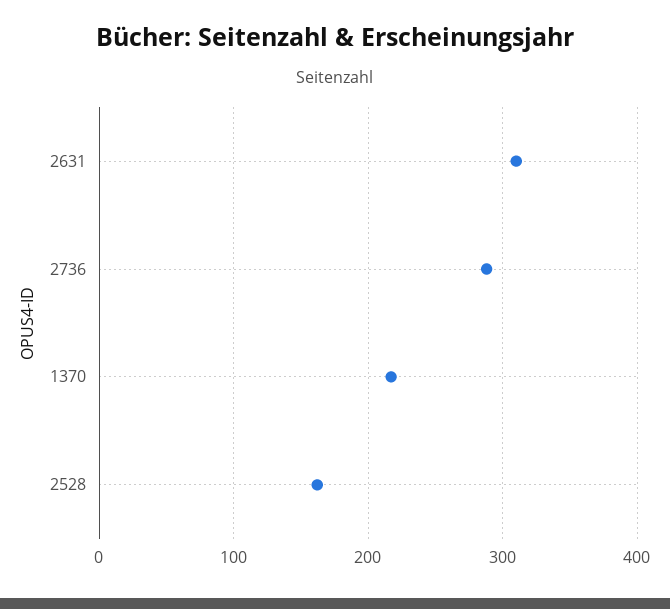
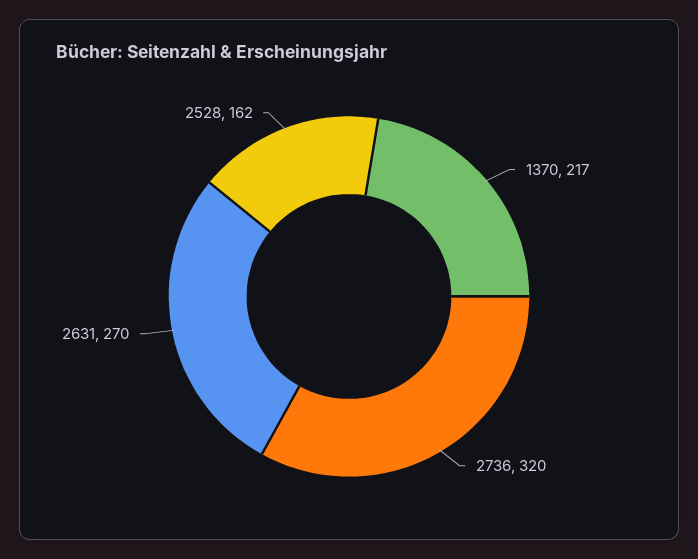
  {
-   "2631": 310,
+   "2631": 270,
-   "2736": 290,
+   "2736": 320,
    "1370": 217,
    "2528": 162
  }

